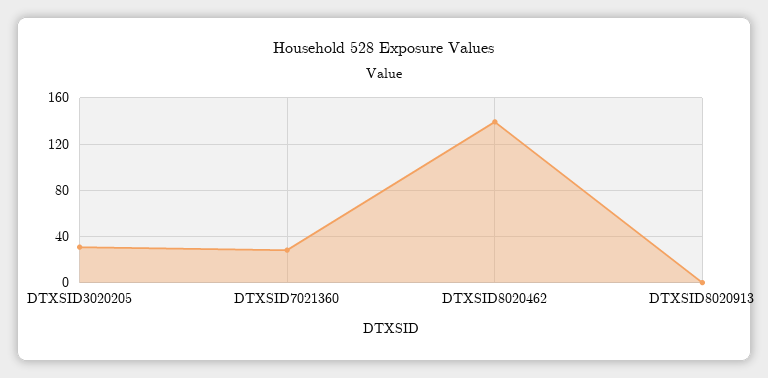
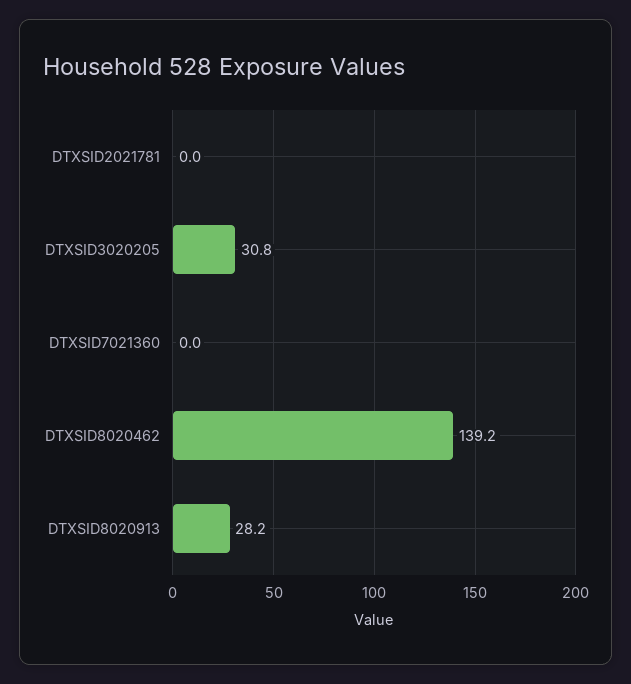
  {
    "DTXSID3020205": 30.8,
-   "DTXSID7021360": 30,
+   "DTXSID7021360": 0,
    "DTXSID8020462": 139.2,
-   "DTXSID8020913": 0
+   "DTXSID8020913": 28.2,
+   "DTXSID2021781": 0
  }

